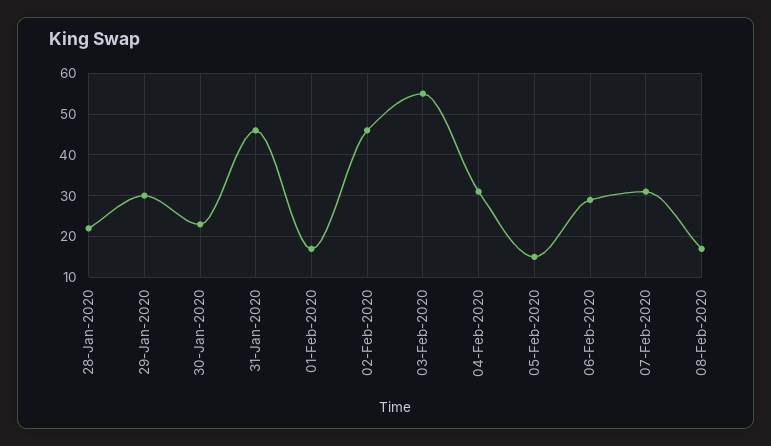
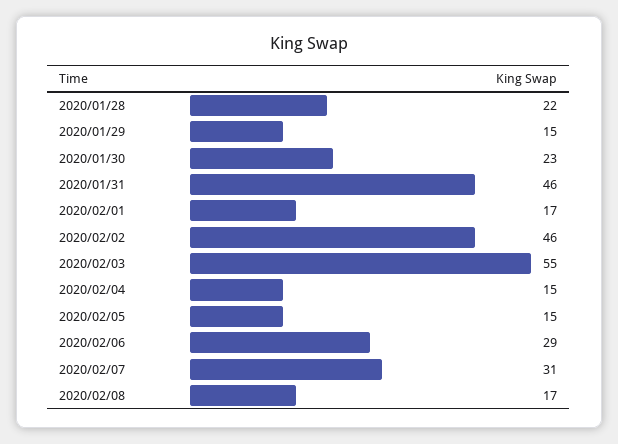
  {
    "28-Jan-2020": 22,
-   "29-Jan-2020": 30,
+   "29-Jan-2020": 15,
    "30-Jan-2020": 23,
    "31-Jan-2020": 46,
    "01-Feb-2020": 17,
    "02-Feb-2020": 46,
    "03-Feb-2020": 55,
-   "04-Feb-2020": 30,
+   "04-Feb-2020": 15,
    "05-Feb-2020": 15,
    "06-Feb-2020": 29,
    "07-Feb-2020": 31,
    "08-Feb-2020": 17
  }

